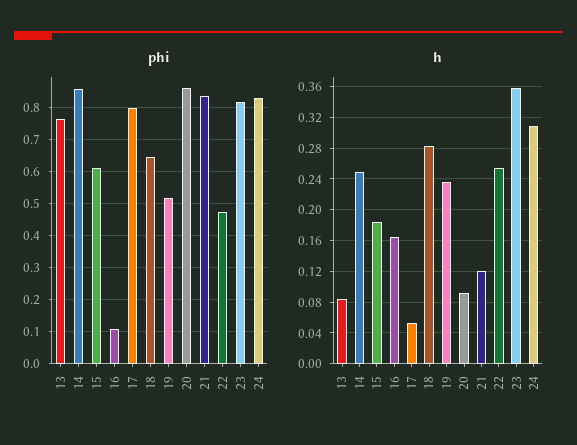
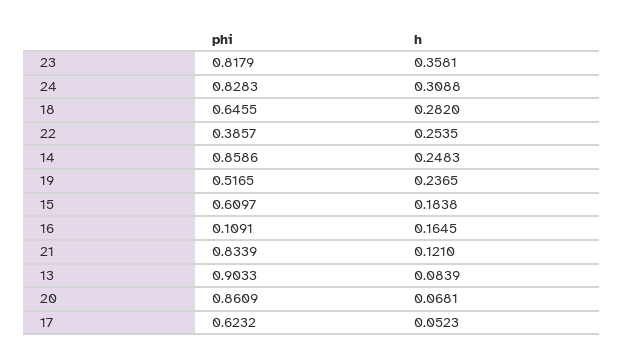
  {
    "phi": {
-     "13": 0.76,
+     "13": 0.9033,
      "14": 0.8586,
      "15": 0.6097,
      "16": 0.1091,
-     "17": 0.8,
+     "17": 0.6232,
      "18": 0.6455,
      "19": 0.5165,
      "20": 0.8609,
      "21": 0.8339,
-     "22": 0.48,
+     "22": 0.3857,
      "23": 0.8179,
      "24": 0.8283
    },
    "h": {
      "13": 0.0839,
      "14": 0.2483,
      "15": 0.1838,
      "16": 0.1645,
      "17": 0.0523,
      "18": 0.282,
      "19": 0.2365,
-     "20": 0.09,
+     "20": 0.0681,
      "21": 0.121,
      "22": 0.2535,
      "23": 0.3581,
      "24": 0.3088
    }
  }

